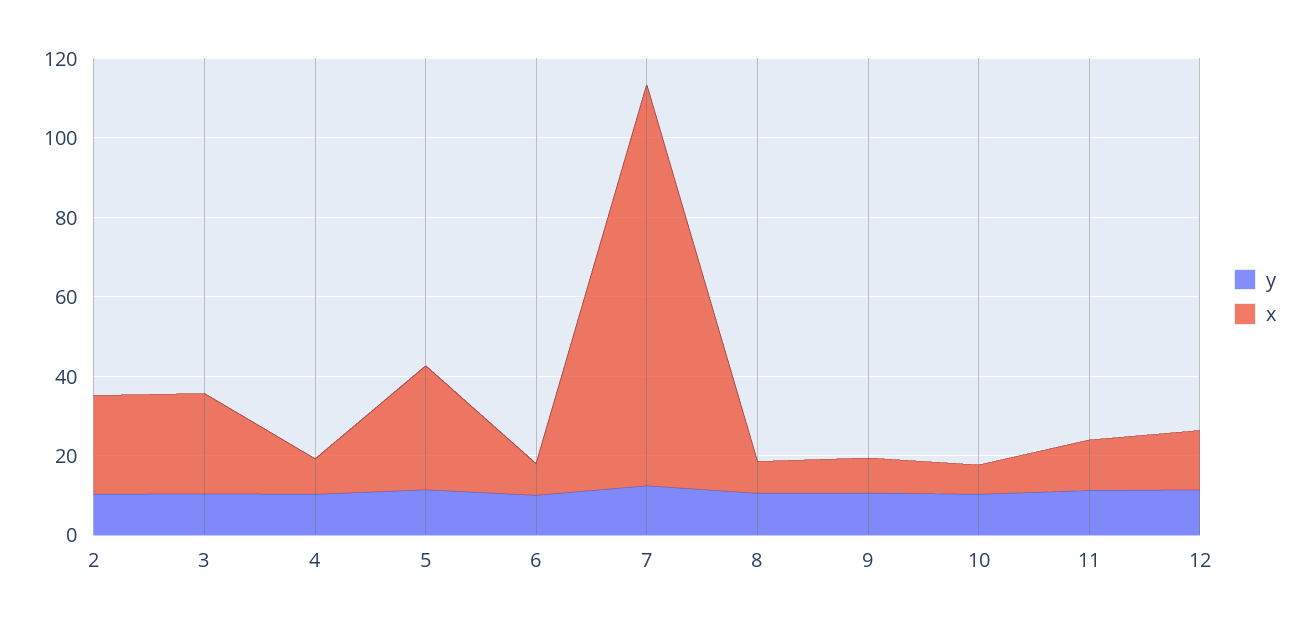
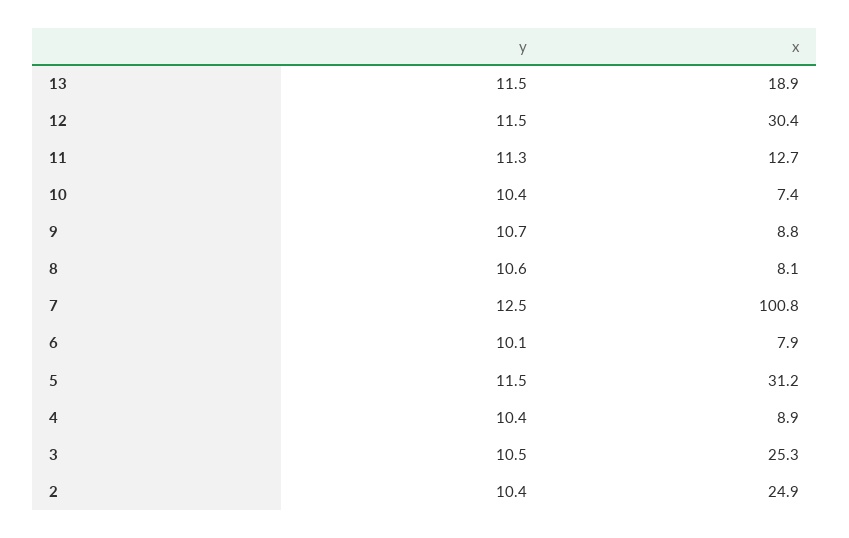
  {
    "y": {
      "2": 10.4,
      "3": 10.5,
      "4": 10.4,
      "5": 11.5,
      "6": 10.1,
      "7": 12.5,
      "8": 10.6,
      "9": 10.7,
      "10": 10.4,
      "11": 11.3,
-     "12": 11.5
+     "12": 11.5,
+     "13": 11.5
    },
    "x": {
      "2": 24.9,
      "3": 25.3,
      "4": 8.9,
      "5": 31.2,
      "6": 7.9,
      "7": 100.8,
      "8": 8.1,
      "9": 8.8,
      "10": 7.4,
      "11": 12.7,
-     "12": 15
+     "12": 30.4,
+     "13": 18.9
    }
  }

